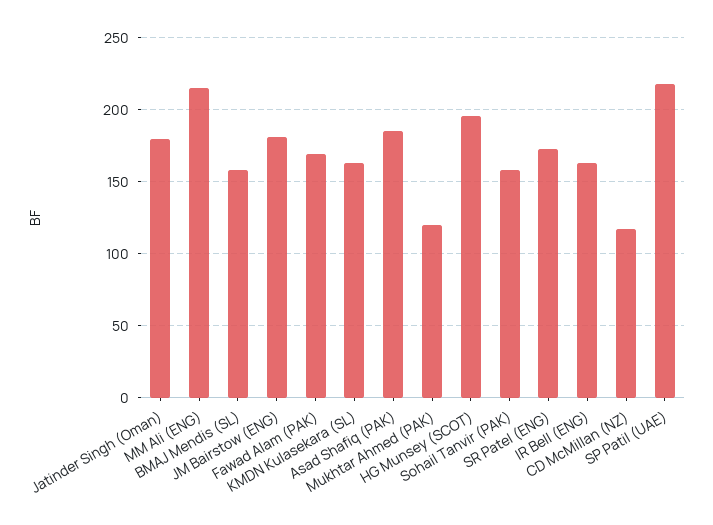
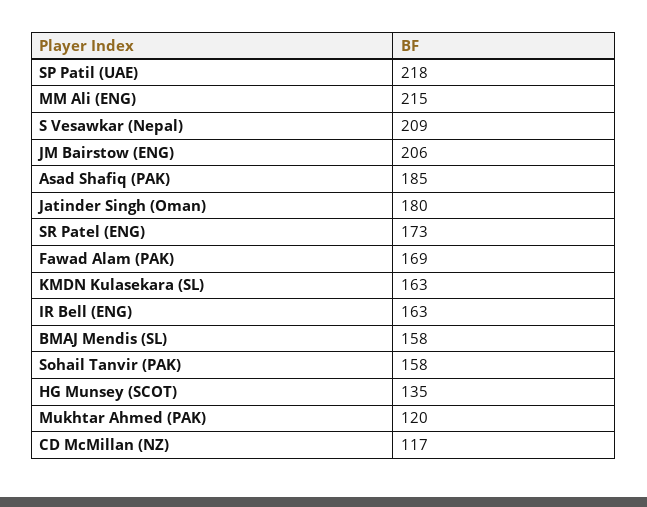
  {
    "Jatinder Singh (Oman)": 180,
    "MM Ali (ENG)": 215,
    "BMAJ Mendis (SL)": 158,
-   "JM Bairstow (ENG)": 180,
+   "JM Bairstow (ENG)": 206,
    "Fawad Alam (PAK)": 169,
    "KMDN Kulasekara (SL)": 163,
    "Asad Shafiq (PAK)": 185,
    "Mukhtar Ahmed (PAK)": 120,
-   "HG Munsey (SCOT)": 195,
+   "HG Munsey (SCOT)": 135,
    "Sohail Tanvir (PAK)": 158,
    "SR Patel (ENG)": 173,
    "IR Bell (ENG)": 163,
    "CD McMillan (NZ)": 117,
-   "SP Patil (UAE)": 218
+   "SP Patil (UAE)": 218,
+   "S Vesawkar (Nepal)": 209
  }

